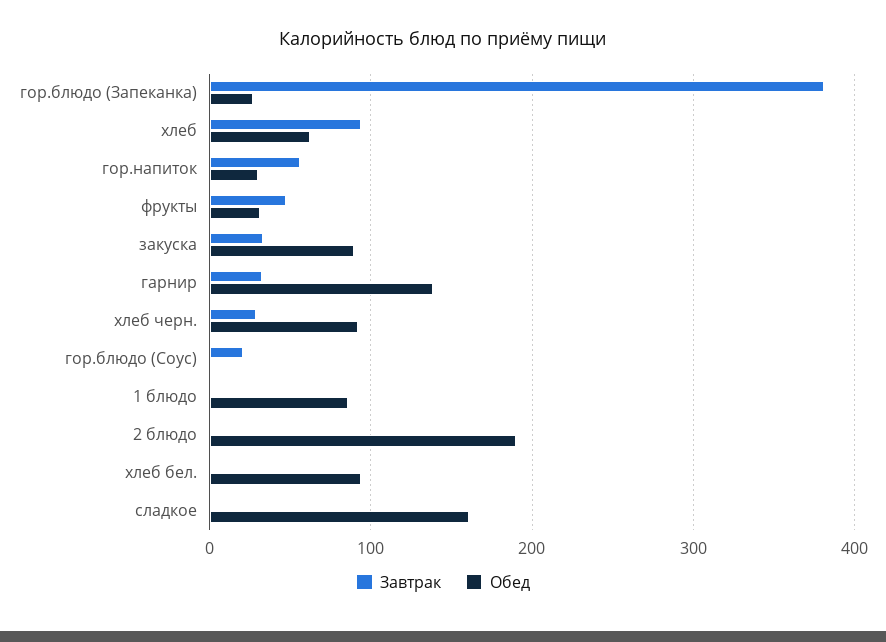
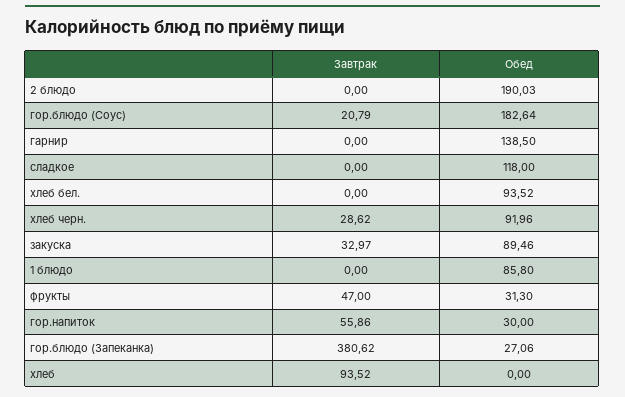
  {
    "Завтрак": {
      "гор.блюдо (Запеканка)": 380.62,
      "хлеб": 93.52,
      "гор.напиток": 55.86,
      "фрукты": 47,
      "закуска": 32.97,
-     "гарнир": 30,
+     "гарнир": 0,
      "хлеб черн.": 28.62,
      "гор.блюдо (Соус)": 20.79,
      "1 блюдо": 0,
      "2 блюдо": 0,
      "хлеб бел.": 0,
      "сладкое": 0
    },
    "Обед": {
      "гор.блюдо (Запеканка)": 27.06,
-     "хлеб": 60,
+     "хлеб": 0,
      "гор.напиток": 30,
      "фрукты": 31.3,
      "закуска": 89.46,
      "гарнир": 138.5,
      "хлеб черн.": 91.96,
-     "гор.блюдо (Соус)": 0,
+     "гор.блюдо (Соус)": 182.64,
      "1 блюдо": 85.8,
      "2 блюдо": 190.03,
      "хлеб бел.": 93.52,
-     "сладкое": 160
+     "сладкое": 118
    }
  }

